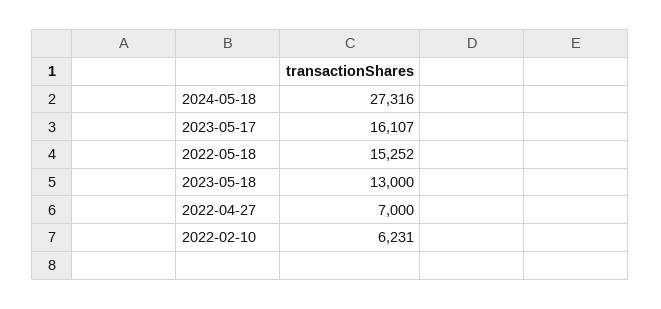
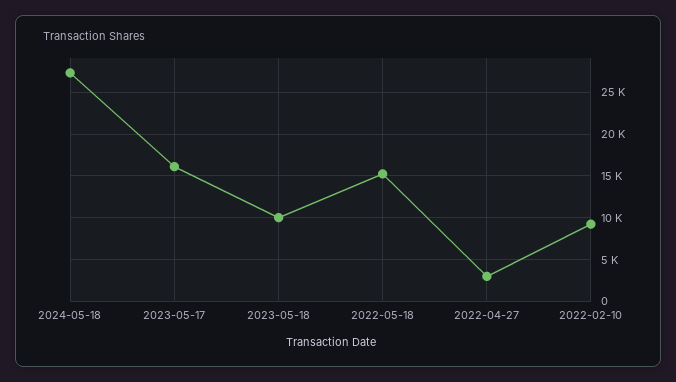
  {
    "2024-05-18": 27316,
    "2023-05-17": 16107,
    "2022-05-18": 15252,
-   "2023-05-18": 13000,
+   "2023-05-18": 10000,
-   "2022-04-27": 7000,
+   "2022-04-27": 3000,
-   "2022-02-10": 6231
+   "2022-02-10": 9000
  }

